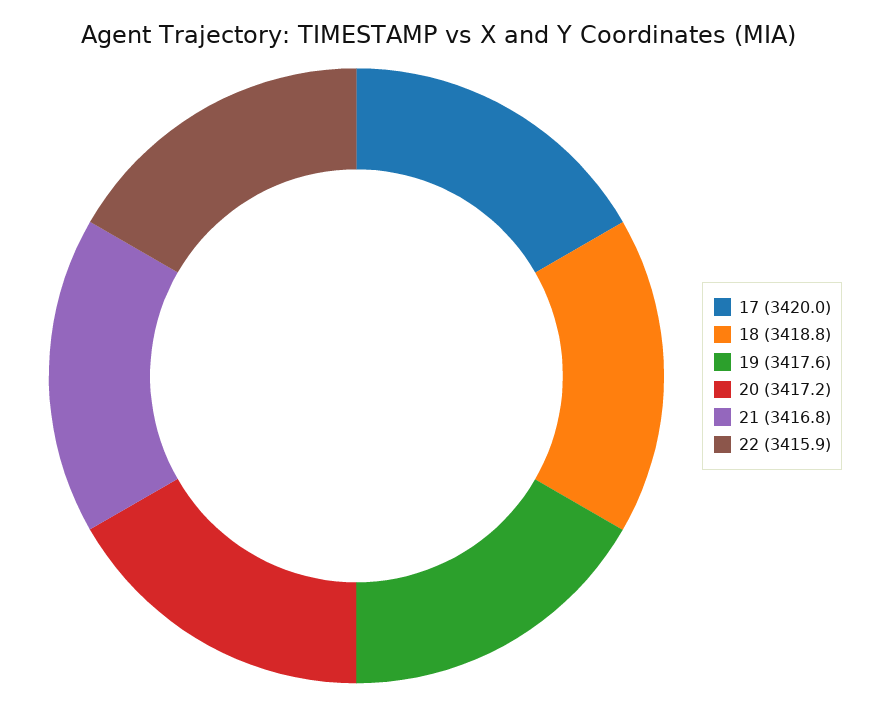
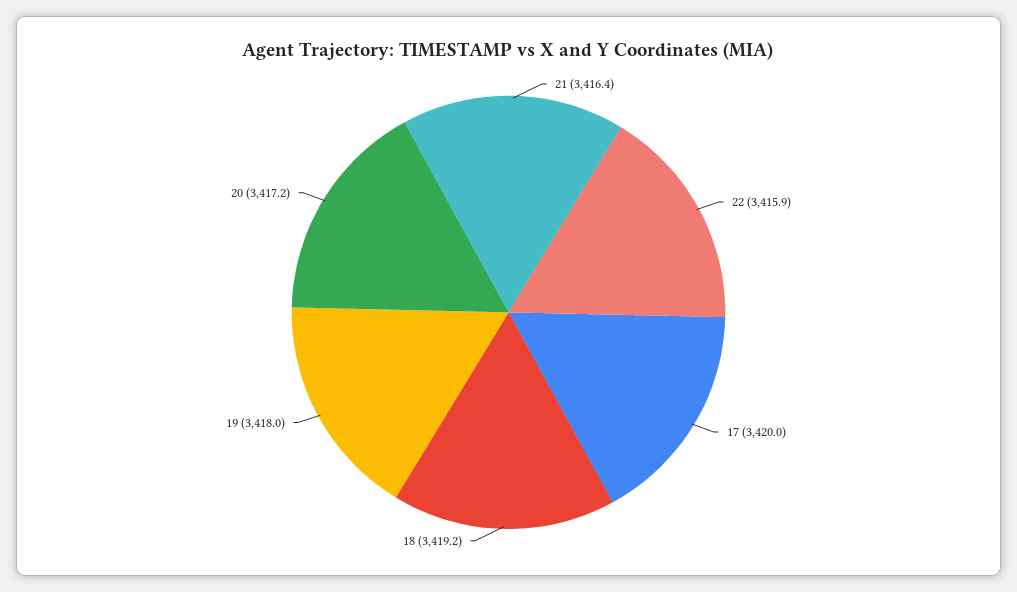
  {
    "17": 3420,
-   "18": 3418.8,
+   "18": 3419.2,
-   "19": 3417.6,
+   "19": 3418,
    "20": 3417.2,
-   "21": 3416.8,
+   "21": 3416.4,
    "22": 3415.9
  }

